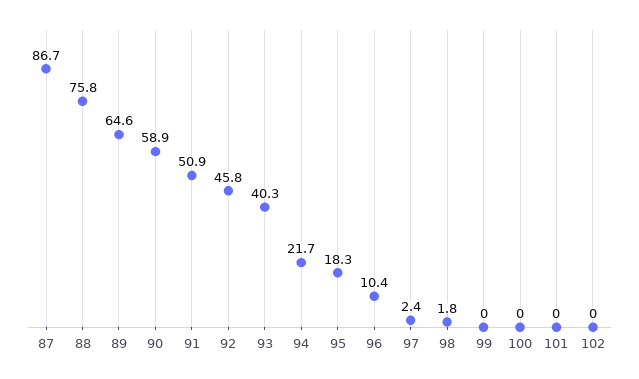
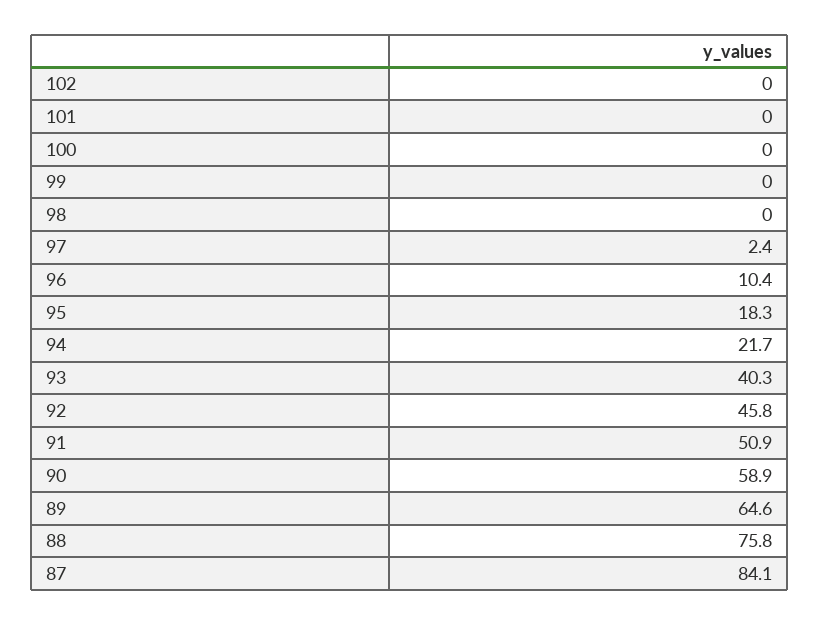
  {
-   "87": 86.7,
+   "87": 84.1,
    "88": 75.8,
    "89": 64.6,
    "90": 58.9,
    "91": 50.9,
    "92": 45.8,
    "93": 40.3,
    "94": 21.7,
    "95": 18.3,
    "96": 10.4,
    "97": 2.4,
-   "98": 1.8,
+   "98": 0,
    "99": 0,
    "100": 0,
    "101": 0,
    "102": 0
  }

